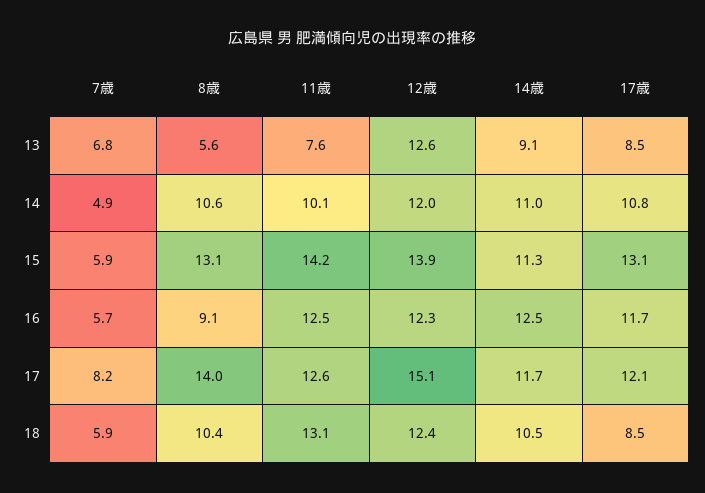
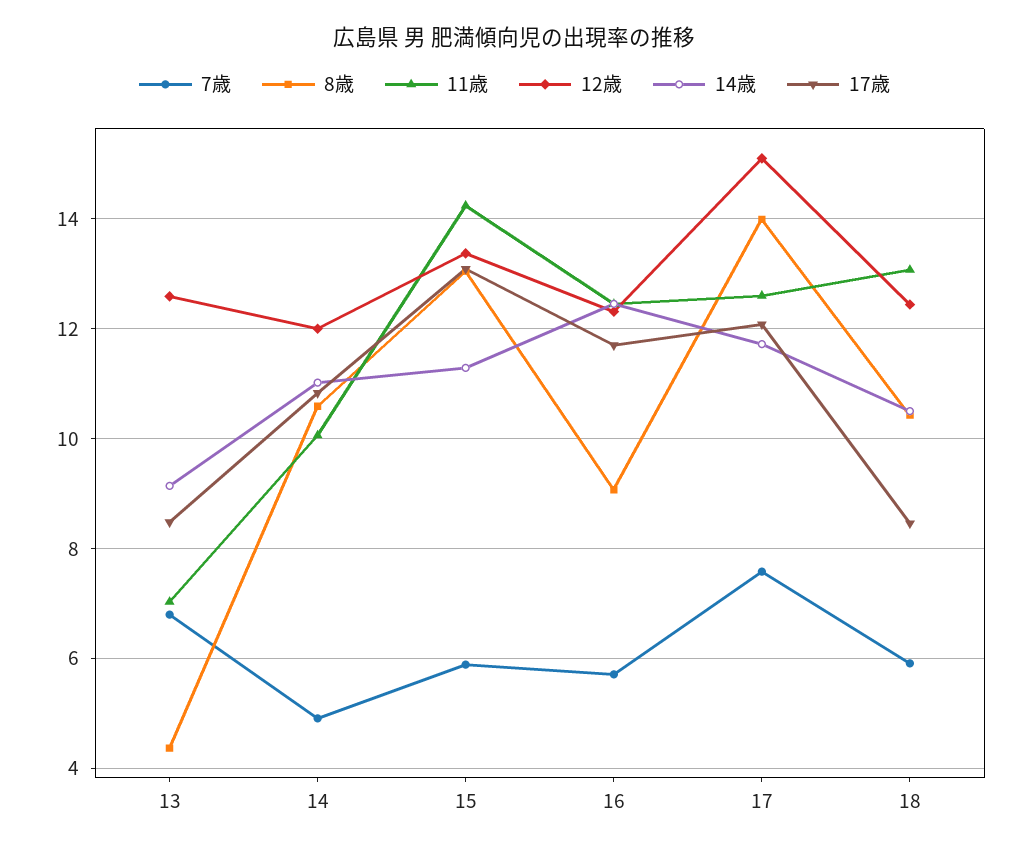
  {
    "7歳": {
      "13": 6.8,
      "14": 4.9,
      "15": 5.9,
      "16": 5.7,
-     "17": 8.2,
+     "17": 7.6,
      "18": 5.9
    },
    "8歳": {
-     "13": 5.6,
+     "13": 4.4,
      "14": 10.6,
      "15": 13.1,
      "16": 9.1,
      "17": 14,
      "18": 10.4
    },
    "11歳": {
-     "13": 7.6,
+     "13": 7,
      "14": 10.1,
      "15": 14.2,
      "16": 12.5,
      "17": 12.6,
      "18": 13.1
    },
    "12歳": {
      "13": 12.6,
      "14": 12,
-     "15": 13.9,
+     "15": 13.4,
      "16": 12.3,
      "17": 15.1,
      "18": 12.4
    },
    "14歳": {
      "13": 9.1,
      "14": 11,
      "15": 11.3,
      "16": 12.5,
      "17": 11.7,
      "18": 10.5
    },
    "17歳": {
      "13": 8.5,
      "14": 10.8,
      "15": 13.1,
      "16": 11.7,
      "17": 12.1,
      "18": 8.5
    }
  }

